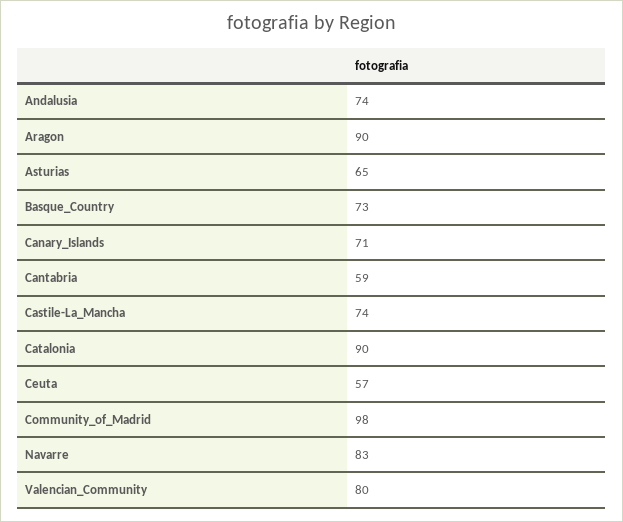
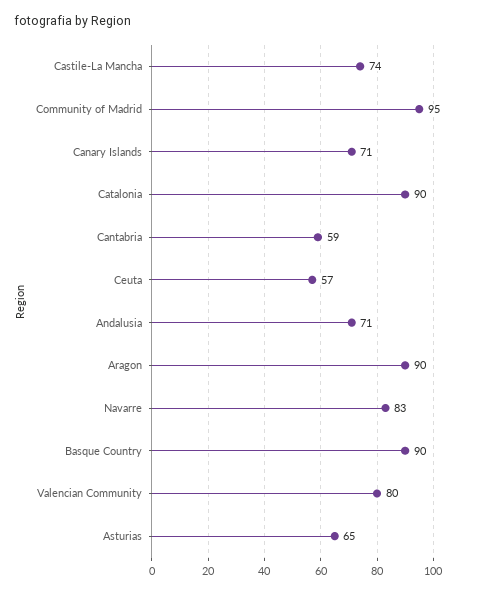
  {
-   "Andalusia": 74,
+   "Andalusia": 71,
    "Aragon": 90,
    "Asturias": 65,
-   "Basque_Country": 73,
+   "Basque_Country": 90,
    "Canary_Islands": 71,
    "Cantabria": 59,
    "Castile-La_Mancha": 74,
    "Catalonia": 90,
    "Ceuta": 57,
-   "Community_of_Madrid": 98,
+   "Community_of_Madrid": 95,
    "Navarre": 83,
    "Valencian_Community": 80
  }

